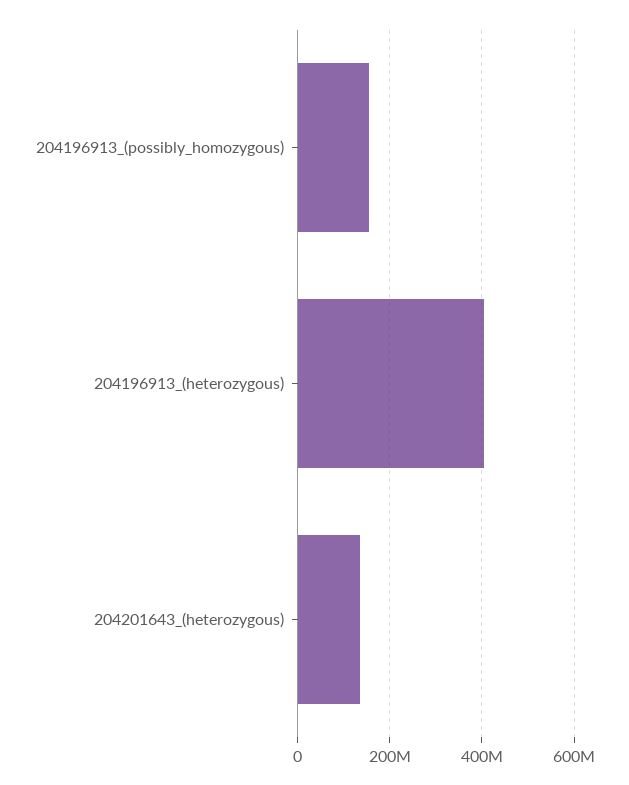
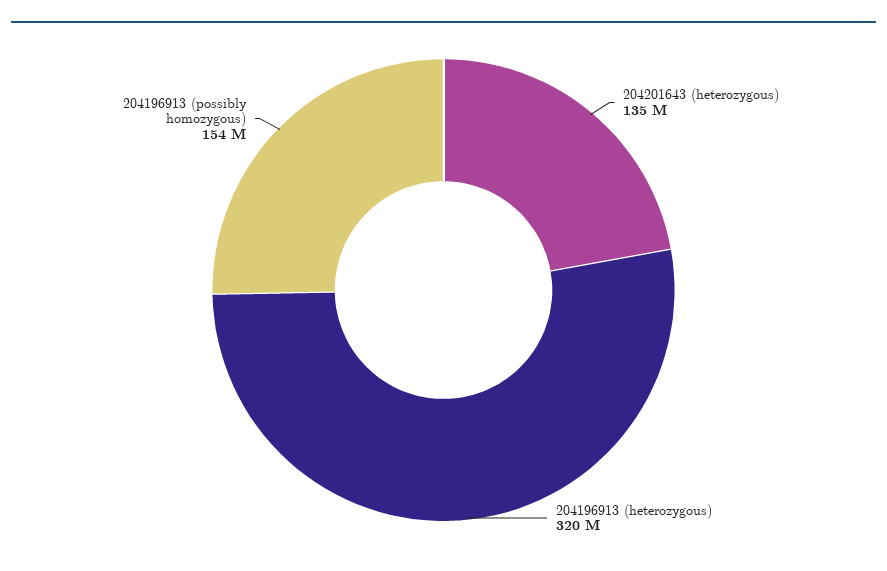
  {
    "204196913_(possibly_homozygous)": 154000000,
-   "204196913_(heterozygous)": 400000000,
+   "204196913_(heterozygous)": 320000000,
    "204201643_(heterozygous)": 135000000
  }

